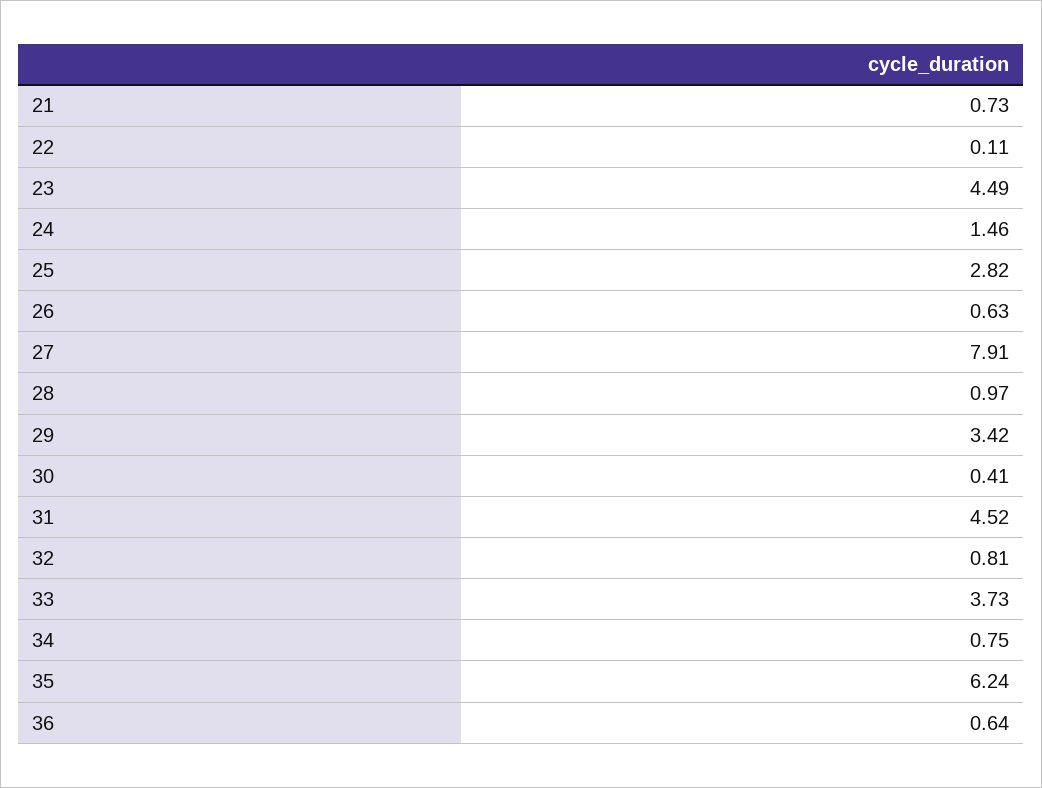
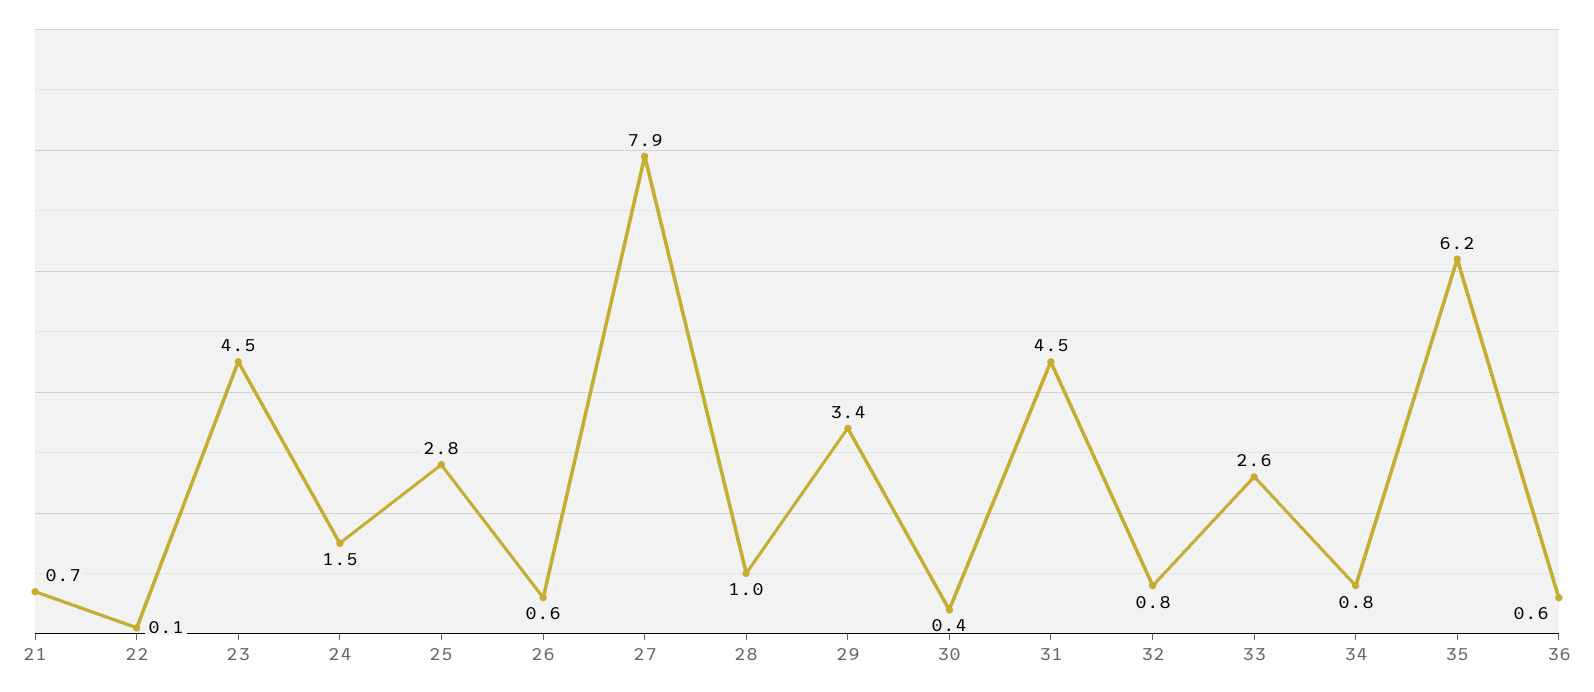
  {
    "21": 0.73,
    "22": 0.11,
    "23": 4.49,
    "24": 1.46,
    "25": 2.82,
    "26": 0.63,
    "27": 7.91,
    "28": 0.97,
    "29": 3.42,
    "30": 0.41,
    "31": 4.52,
    "32": 0.81,
-   "33": 3.73,
+   "33": 2.6,
    "34": 0.75,
    "35": 6.24,
    "36": 0.64
  }

